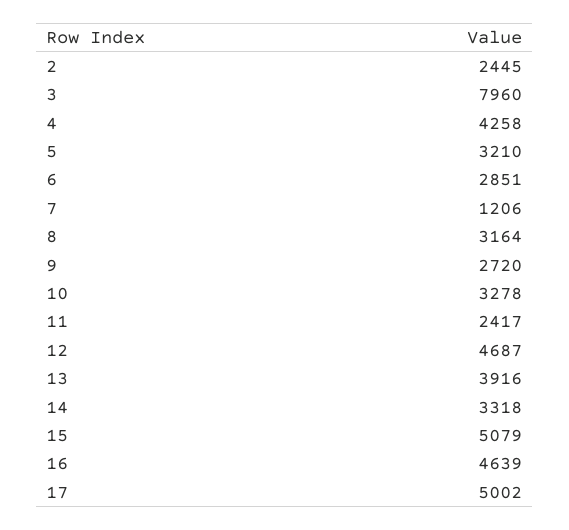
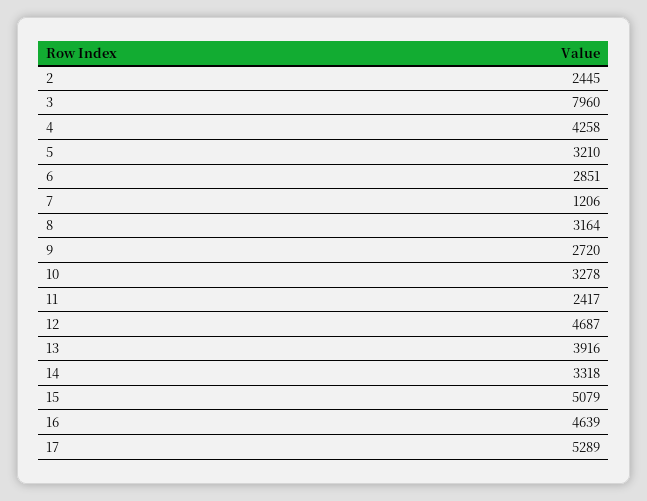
  {
    "2": 2445,
    "3": 7960,
    "4": 4258,
    "5": 3210,
    "6": 2851,
    "7": 1206,
    "8": 3164,
    "9": 2720,
    "10": 3278,
    "11": 2417,
    "12": 4687,
    "13": 3916,
    "14": 3318,
    "15": 5079,
    "16": 4639,
-   "17": 5002
+   "17": 5289
  }

